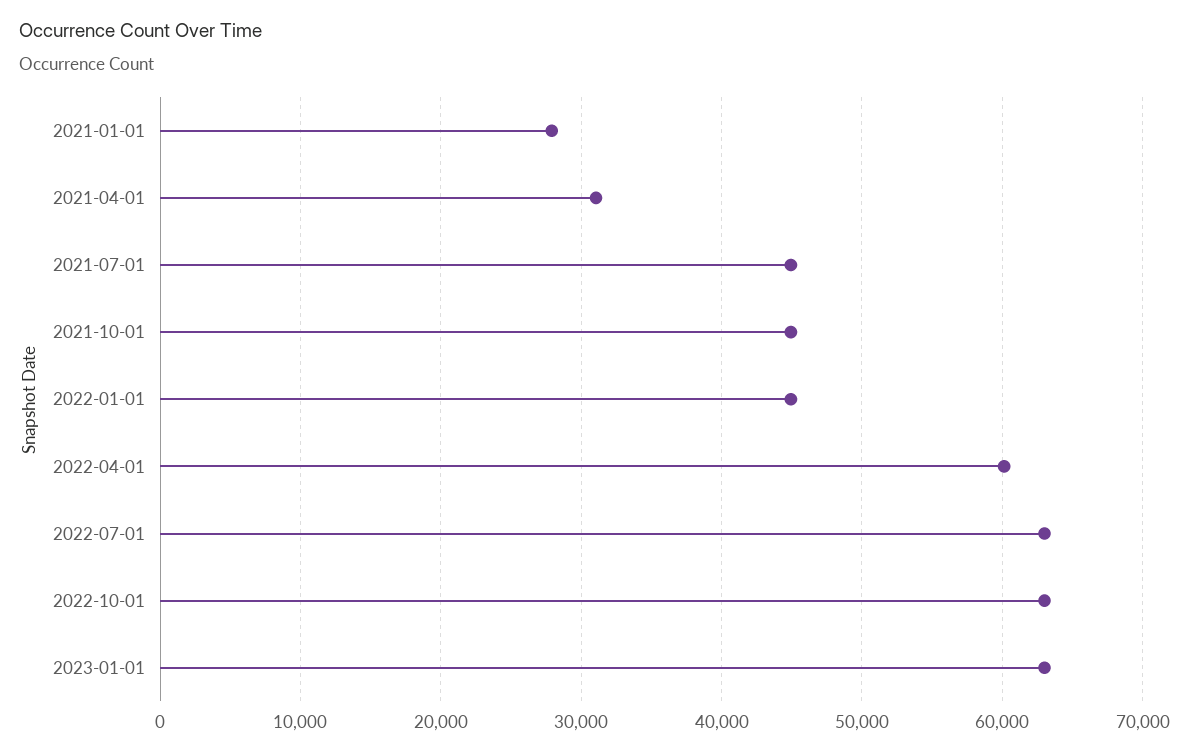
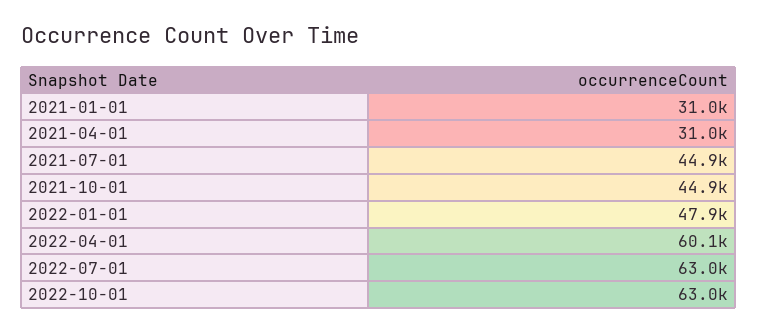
  {
-   "2021-01-01": 28000,
+   "2021-01-01": 31000,
    "2021-04-01": 31000,
    "2021-07-01": 44900,
    "2021-10-01": 44900,
-   "2022-01-01": 45000,
+   "2022-01-01": 47900,
    "2022-04-01": 60100,
    "2022-07-01": 63000,
-   "2022-10-01": 63000,
+   "2022-10-01": 63000
-   "2023-01-01": 63000
  }

